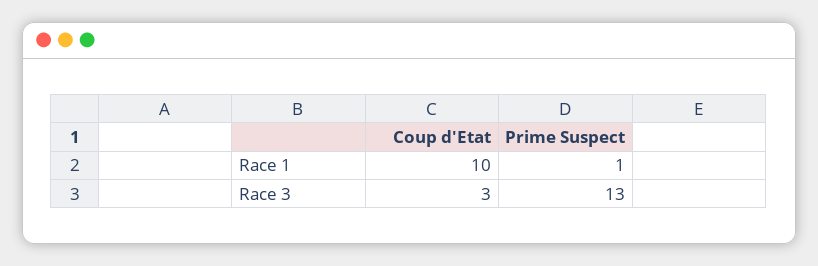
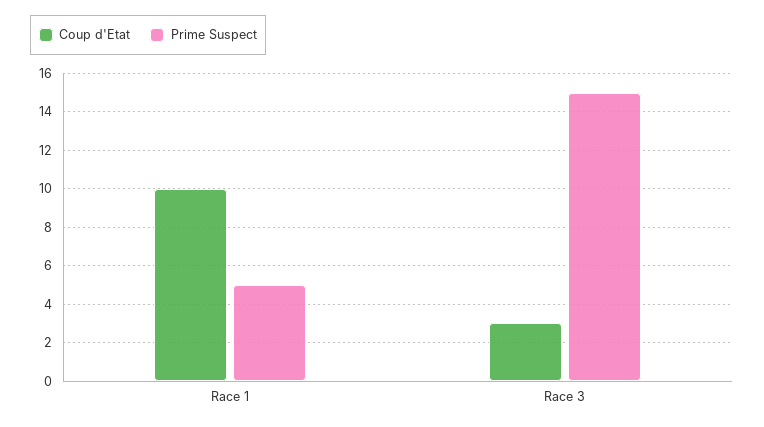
  {
    "Coup d'Etat": {
      "Race 1": 10,
      "Race 3": 3
    },
    "Prime Suspect": {
-     "Race 1": 1,
+     "Race 1": 5,
-     "Race 3": 13
+     "Race 3": 15
    }
  }

